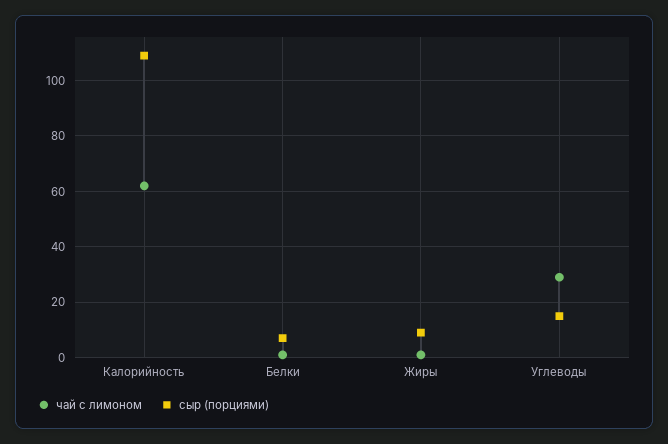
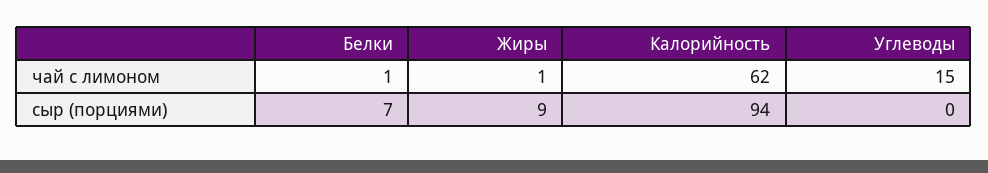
  {
    "чай с лимоном": {
      "Калорийность": 62,
      "Белки": 1,
      "Жиры": 1,
-     "Углеводы": 30
+     "Углеводы": 15
    },
    "сыр (порциями)": {
-     "Калорийность": 110,
+     "Калорийность": 94,
      "Белки": 7,
      "Жиры": 9,
-     "Углеводы": 15
+     "Углеводы": 0
    }
  }

